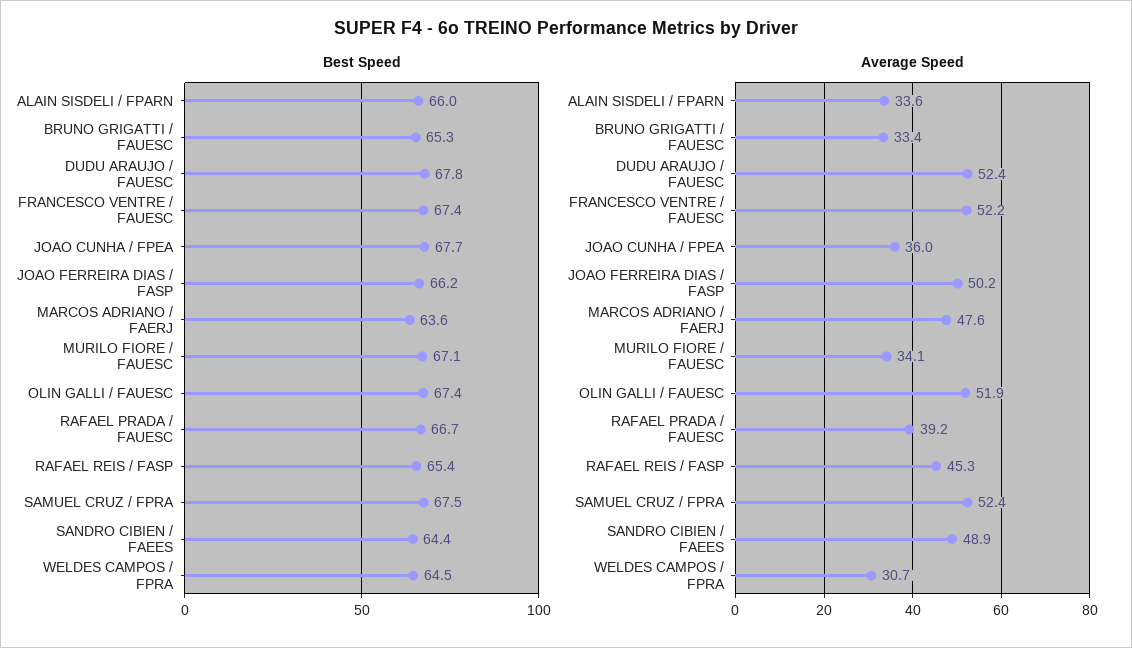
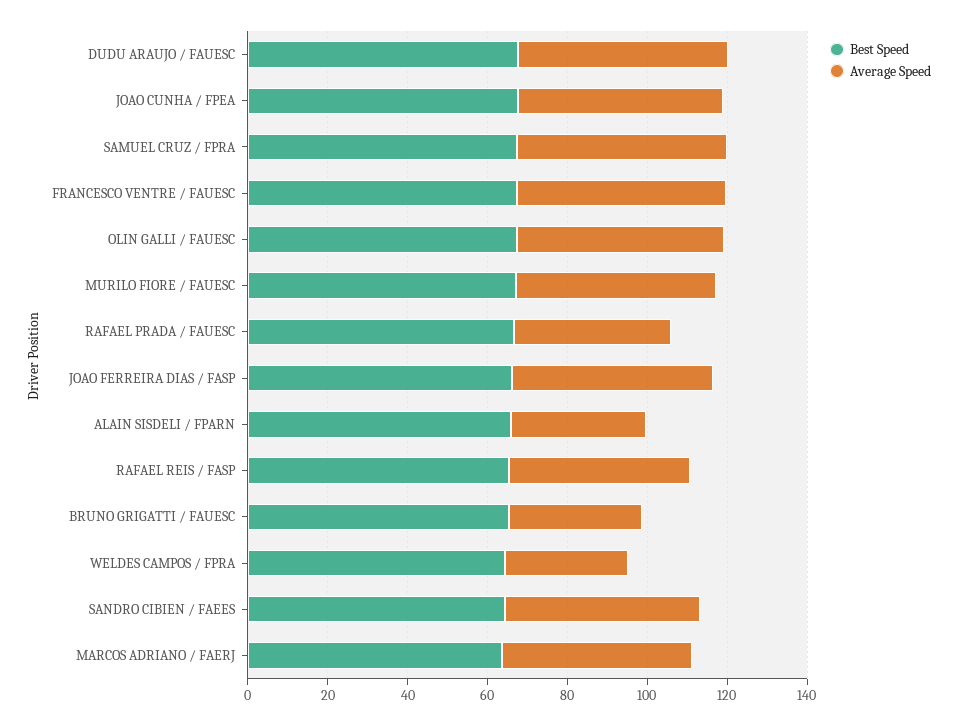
  {
    "Best Speed": {
      "ALAIN SISDELI / FPARN": 66,
      "BRUNO GRIGATTI / FAUESC": 65.3,
      "DUDU ARAUJO / FAUESC": 67.8,
      "FRANCESCO VENTRE / FAUESC": 67.4,
      "JOAO CUNHA / FPEA": 67.7,
      "JOAO FERREIRA DIAS / FASP": 66.2,
      "MARCOS ADRIANO / FAERJ": 63.6,
      "MURILO FIORE / FAUESC": 67.1,
      "OLIN GALLI / FAUESC": 67.4,
      "RAFAEL PRADA / FAUESC": 66.7,
      "RAFAEL REIS / FASP": 65.4,
      "SAMUEL CRUZ / FPRA": 67.5,
      "SANDRO CIBIEN / FAEES": 64.4,
      "WELDES CAMPOS / FPRA": 64.5
    },
    "Average Speed": {
      "ALAIN SISDELI / FPARN": 33.6,
      "BRUNO GRIGATTI / FAUESC": 33.4,
      "DUDU ARAUJO / FAUESC": 52.4,
      "FRANCESCO VENTRE / FAUESC": 52.2,
-     "JOAO CUNHA / FPEA": 36,
+     "JOAO CUNHA / FPEA": 50,
      "JOAO FERREIRA DIAS / FASP": 50.2,
      "MARCOS ADRIANO / FAERJ": 47.6,
-     "MURILO FIORE / FAUESC": 34.1,
+     "MURILO FIORE / FAUESC": 50,
      "OLIN GALLI / FAUESC": 51.9,
      "RAFAEL PRADA / FAUESC": 39.2,
      "RAFAEL REIS / FASP": 45.3,
      "SAMUEL CRUZ / FPRA": 52.4,
      "SANDRO CIBIEN / FAEES": 48.9,
      "WELDES CAMPOS / FPRA": 30.7
    }
  }

